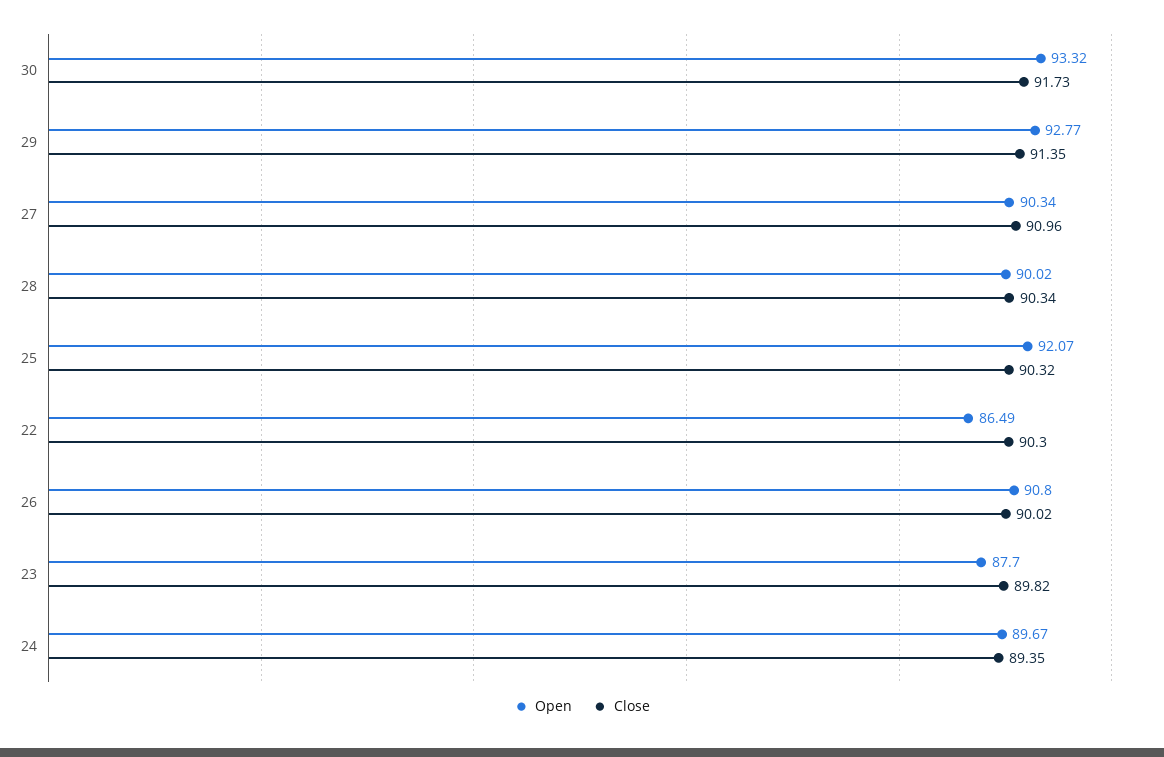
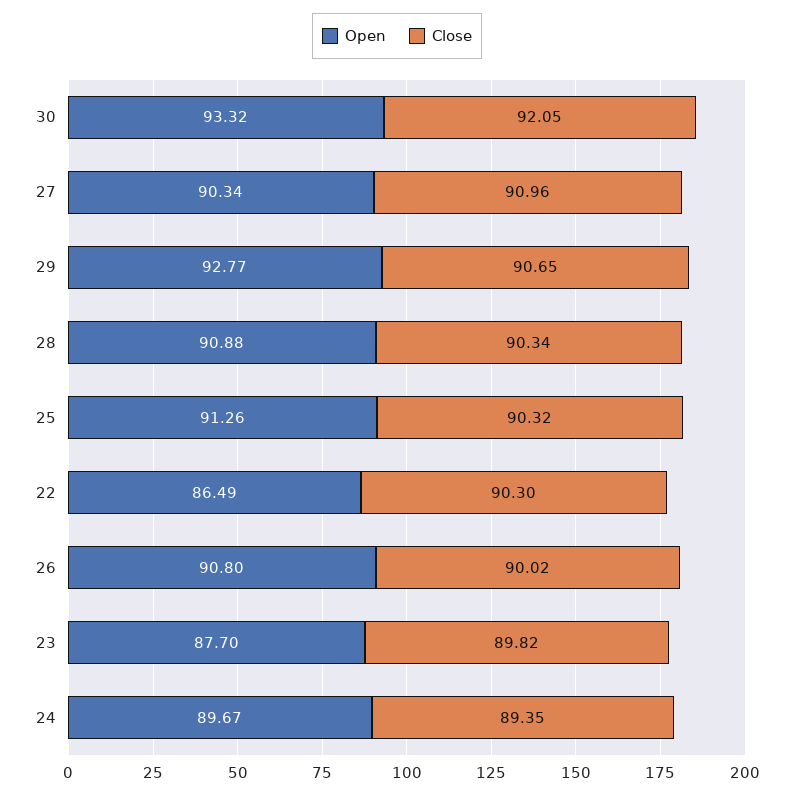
  {
    "Open": {
      "30": 93.32,
      "29": 92.77,
      "27": 90.34,
-     "28": 90.02,
+     "28": 90.88,
-     "25": 92.07,
+     "25": 91.26,
      "22": 86.49,
      "26": 90.8,
      "23": 87.7,
      "24": 89.67
    },
    "Close": {
-     "30": 91.73,
+     "30": 92.05,
-     "29": 91.35,
+     "29": 90.65,
      "27": 90.96,
      "28": 90.34,
      "25": 90.32,
      "22": 90.3,
      "26": 90.02,
      "23": 89.82,
      "24": 89.35
    }
  }

